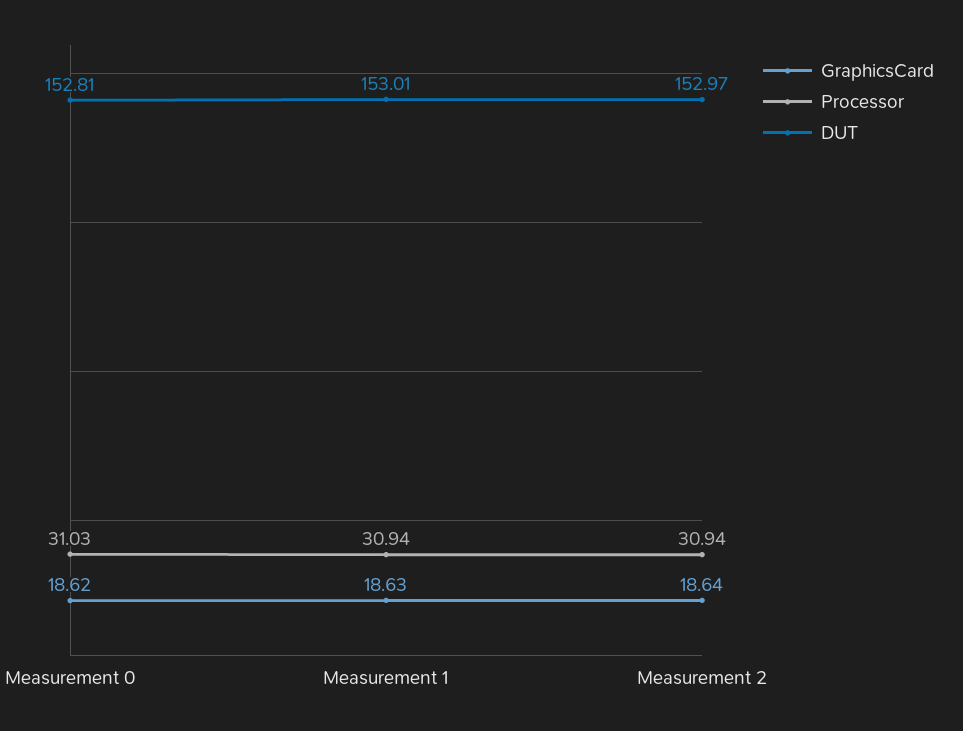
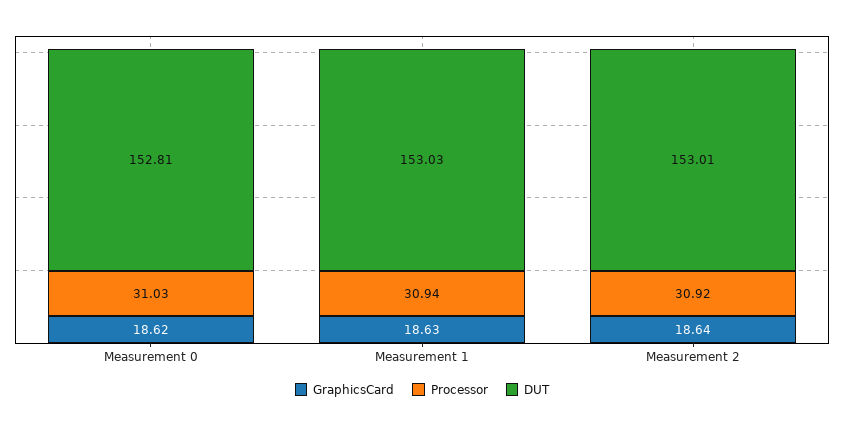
  {
    "GraphicsCard": {
      "Measurement 0": 18.62,
      "Measurement 1": 18.63,
      "Measurement 2": 18.64
    },
    "Processor": {
      "Measurement 0": 31.03,
      "Measurement 1": 30.94,
-     "Measurement 2": 30.94
+     "Measurement 2": 30.92
    },
    "DUT": {
      "Measurement 0": 152.81,
-     "Measurement 1": 153.01,
+     "Measurement 1": 153.03,
-     "Measurement 2": 152.97
+     "Measurement 2": 153.01
    }
  }

